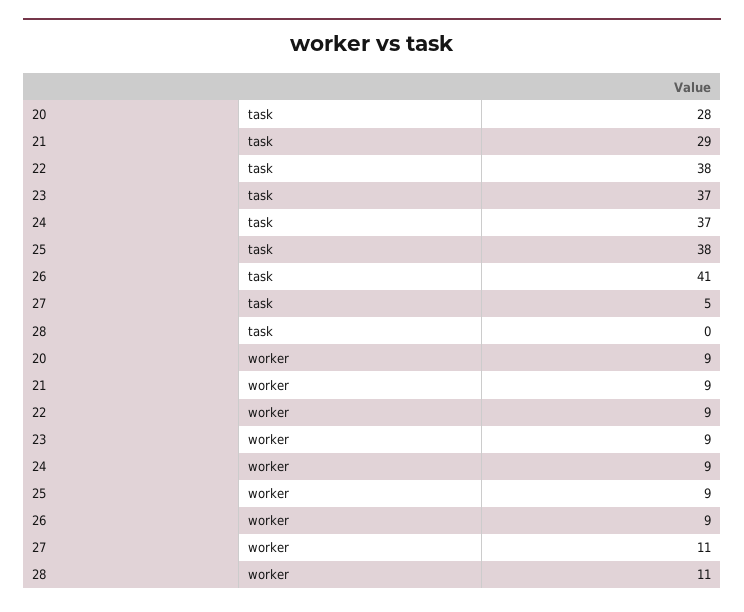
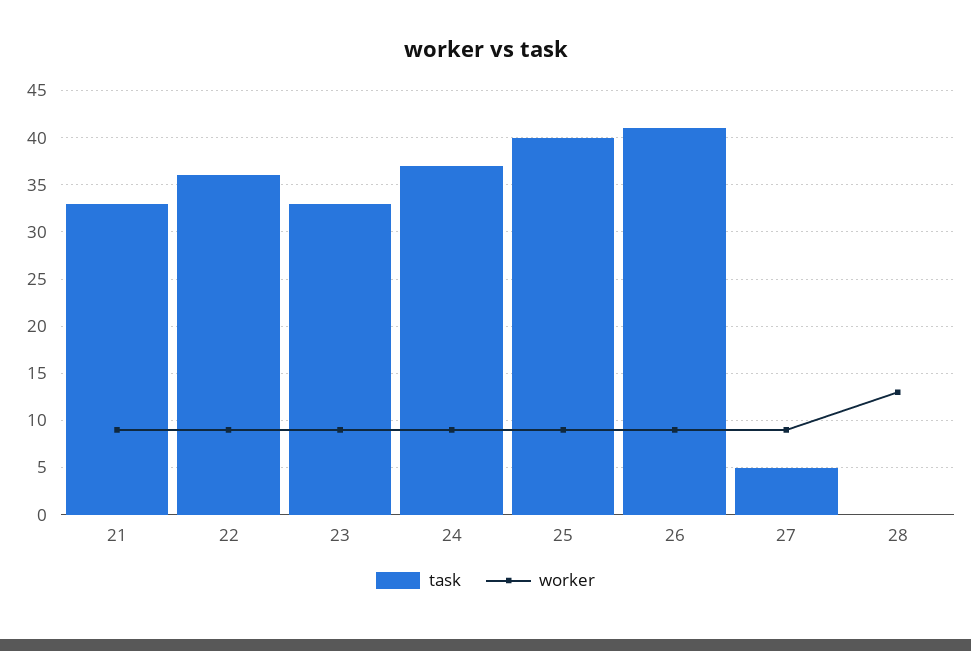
  {
    "task": {
-     "20": 28,
-     "21": 29,
+     "21": 33,
-     "22": 38,
+     "22": 36,
-     "23": 37,
+     "23": 33,
      "24": 37,
-     "25": 38,
+     "25": 40,
      "26": 41,
      "27": 5,
      "28": 0
    },
    "worker": {
-     "20": 9,
      "21": 9,
      "22": 9,
      "23": 9,
      "24": 9,
      "25": 9,
      "26": 9,
-     "27": 11,
+     "27": 9,
-     "28": 11
+     "28": 13
    }
  }

